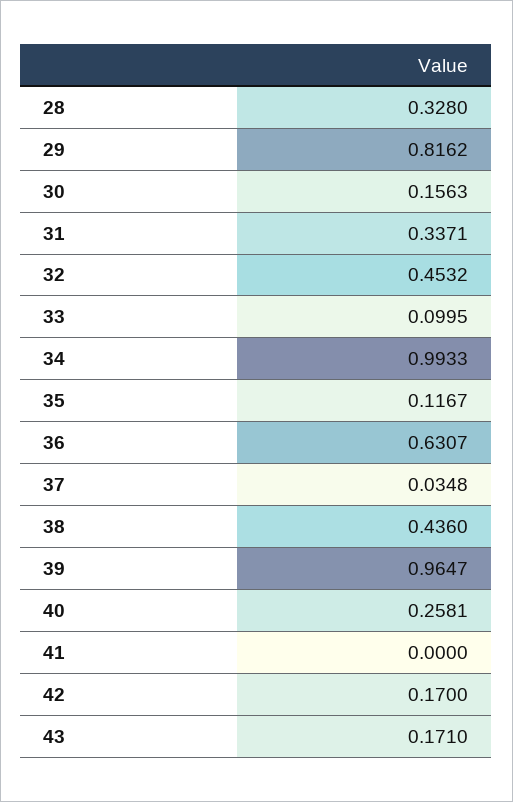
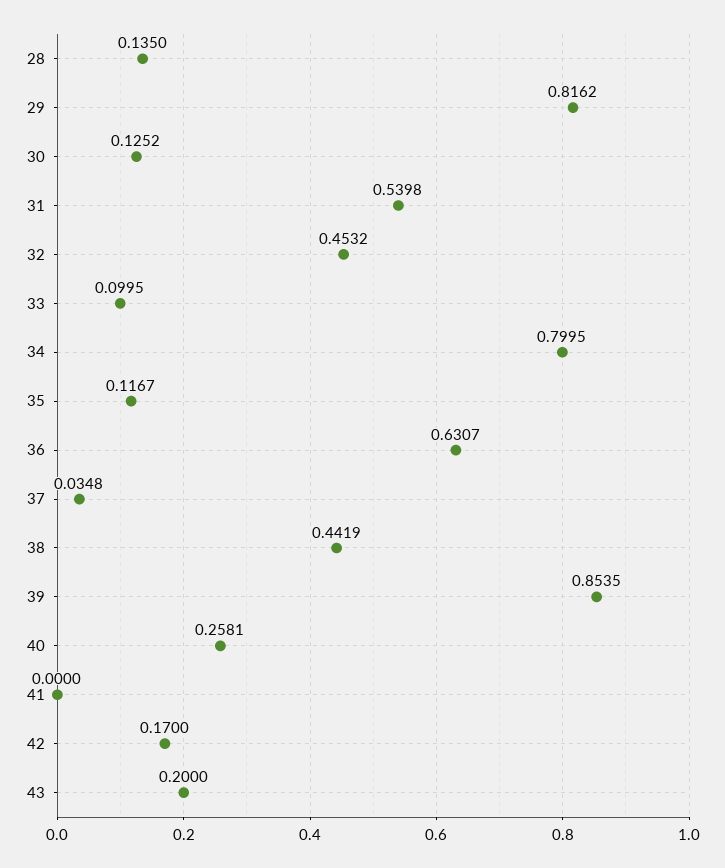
  {
-   "28": 0.328,
+   "28": 0.135,
    "29": 0.8162,
-   "30": 0.1563,
+   "30": 0.1252,
-   "31": 0.3371,
+   "31": 0.5398,
    "32": 0.4532,
    "33": 0.0995,
-   "34": 0.9933,
+   "34": 0.7995,
    "35": 0.1167,
    "36": 0.6307,
    "37": 0.0348,
-   "38": 0.436,
+   "38": 0.4419,
-   "39": 0.9647,
+   "39": 0.8535,
    "40": 0.2581,
    "41": 0,
    "42": 0.17,
-   "43": 0.171
+   "43": 0.2
  }

